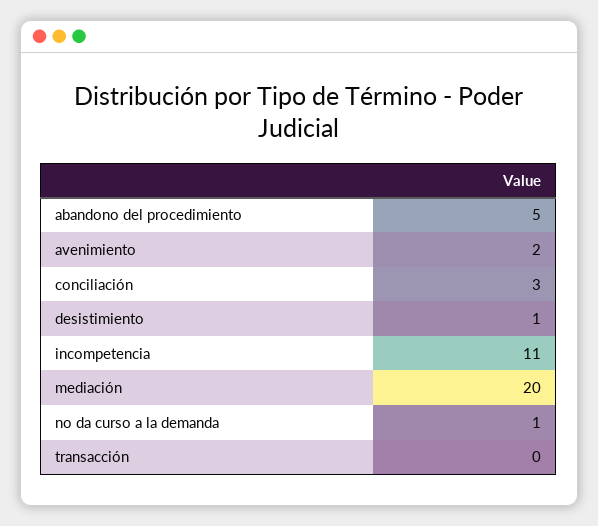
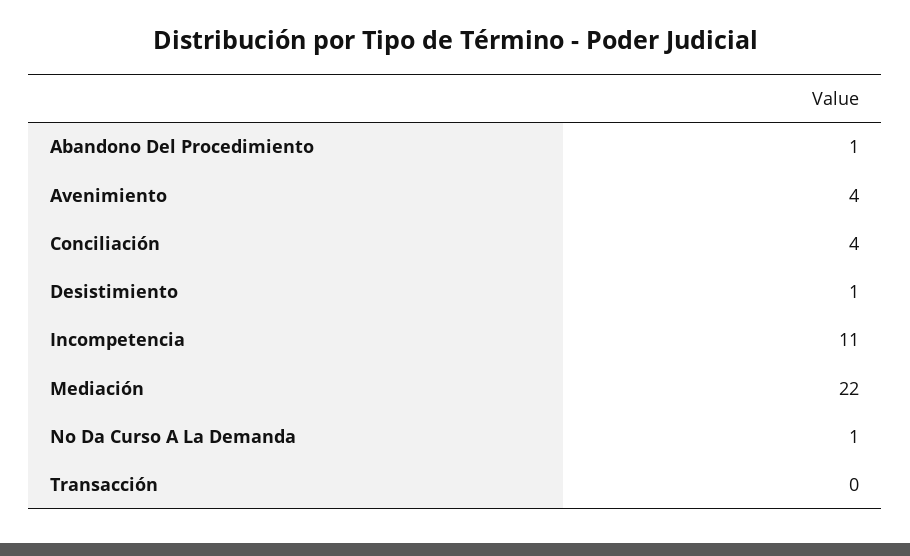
  {
-   "abandono del procedimiento": 5,
+   "abandono del procedimiento": 1,
-   "avenimiento": 2,
+   "avenimiento": 4,
-   "conciliación": 3,
+   "conciliación": 4,
    "desistimiento": 1,
    "incompetencia": 11,
-   "mediación": 20,
+   "mediación": 22,
    "no da curso a la demanda": 1,
    "transacción": 0
  }

